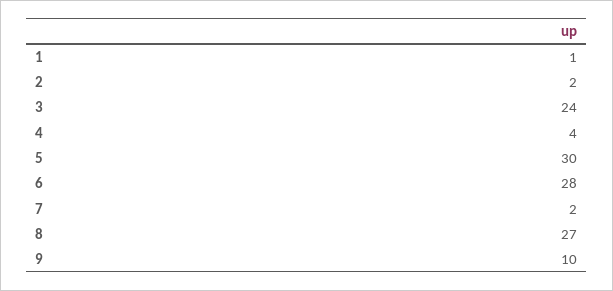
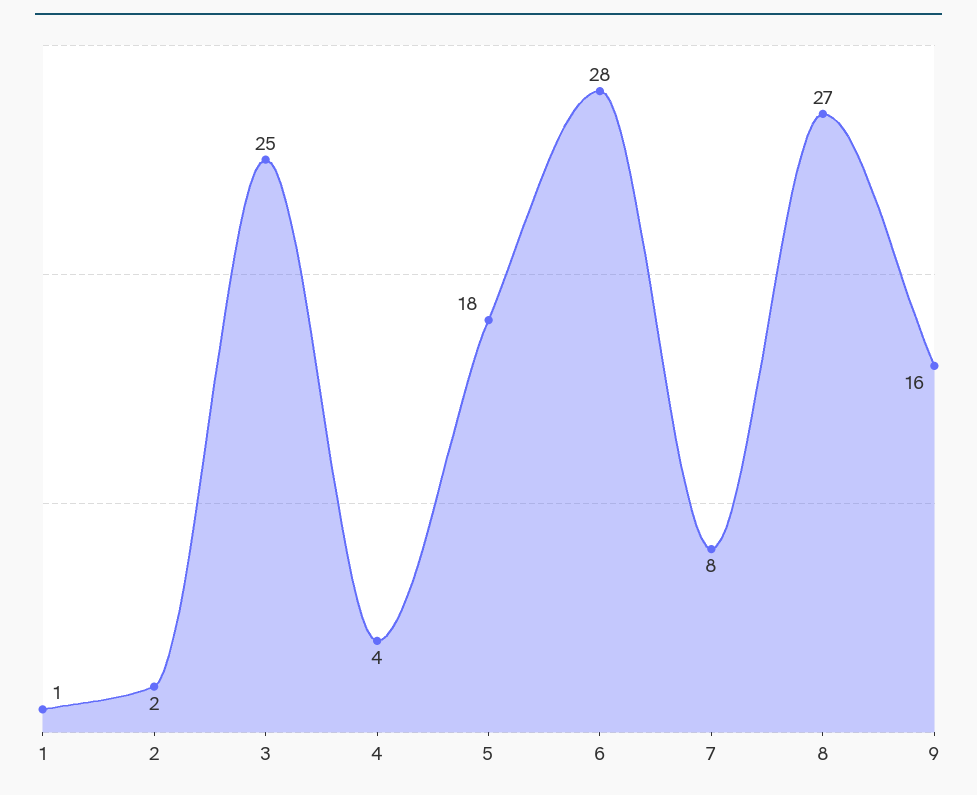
  {
    "1": 1,
    "2": 2,
-   "3": 24,
+   "3": 25,
    "4": 4,
-   "5": 30,
+   "5": 18,
    "6": 28,
-   "7": 2,
+   "7": 8,
    "8": 27,
-   "9": 10
+   "9": 16
  }

